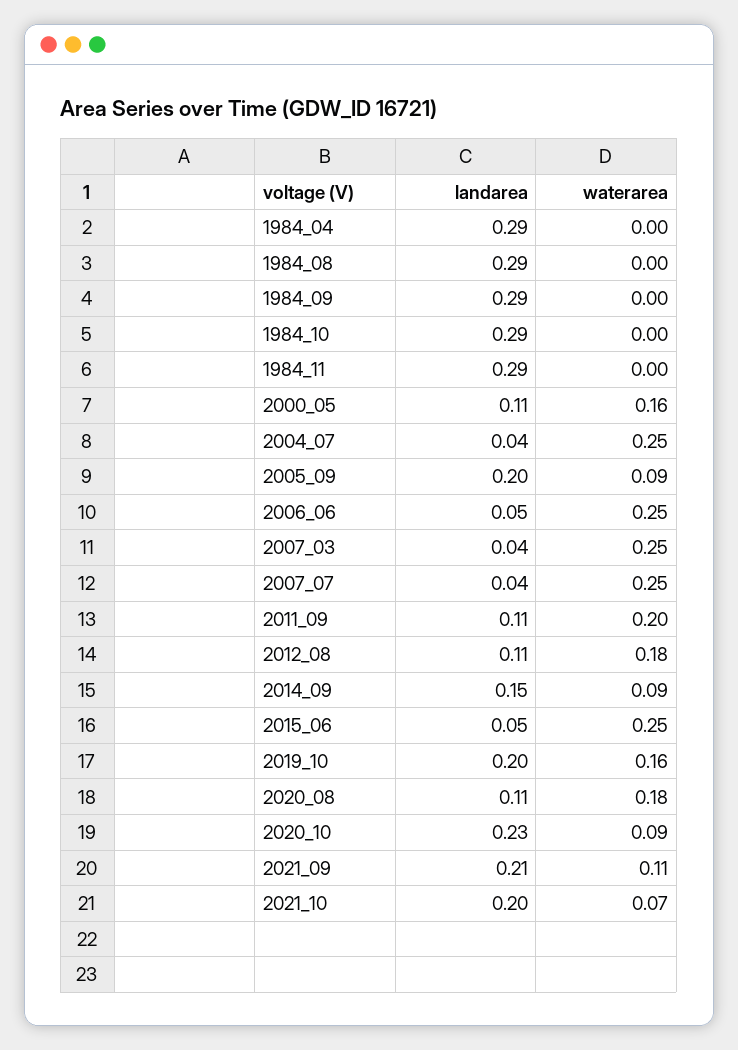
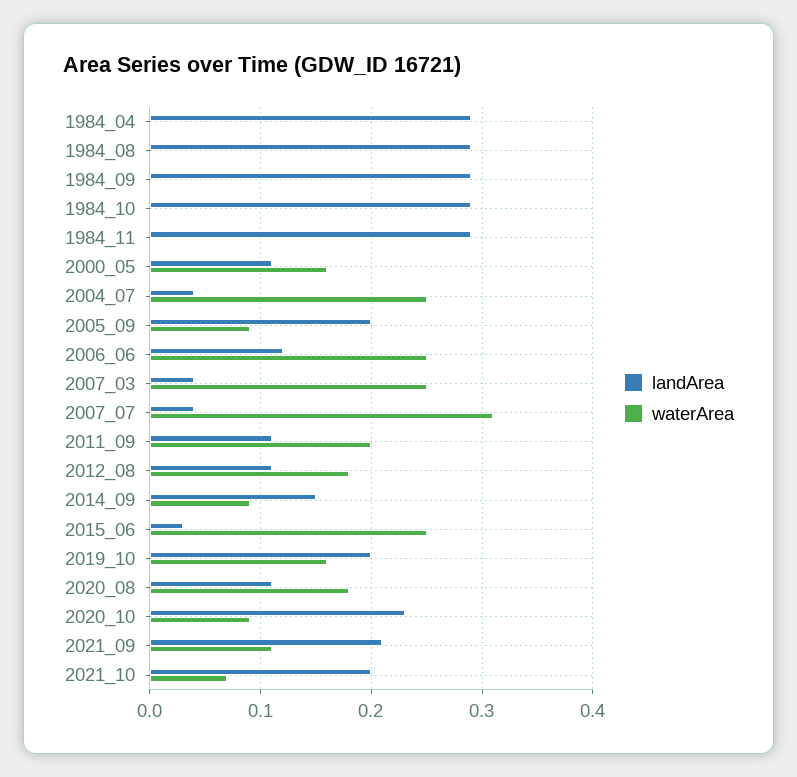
  {
    "landarea": {
      "1984_04": 0.29,
      "1984_08": 0.29,
      "1984_09": 0.29,
      "1984_10": 0.29,
      "1984_11": 0.29,
      "2000_05": 0.11,
      "2004_07": 0.04,
      "2005_09": 0.2,
-     "2006_06": 0.05,
+     "2006_06": 0.12,
      "2007_03": 0.04,
      "2007_07": 0.04,
      "2011_09": 0.11,
      "2012_08": 0.11,
      "2014_09": 0.15,
-     "2015_06": 0.05,
+     "2015_06": 0.03,
      "2019_10": 0.2,
      "2020_08": 0.11,
      "2020_10": 0.23,
      "2021_09": 0.21,
      "2021_10": 0.2
    },
    "waterarea": {
      "1984_04": 0,
      "1984_08": 0,
      "1984_09": 0,
      "1984_10": 0,
      "1984_11": 0,
      "2000_05": 0.16,
      "2004_07": 0.25,
      "2005_09": 0.09,
      "2006_06": 0.25,
      "2007_03": 0.25,
-     "2007_07": 0.25,
+     "2007_07": 0.31,
      "2011_09": 0.2,
      "2012_08": 0.18,
      "2014_09": 0.09,
      "2015_06": 0.25,
      "2019_10": 0.16,
      "2020_08": 0.18,
      "2020_10": 0.09,
      "2021_09": 0.11,
      "2021_10": 0.07
    }
  }

